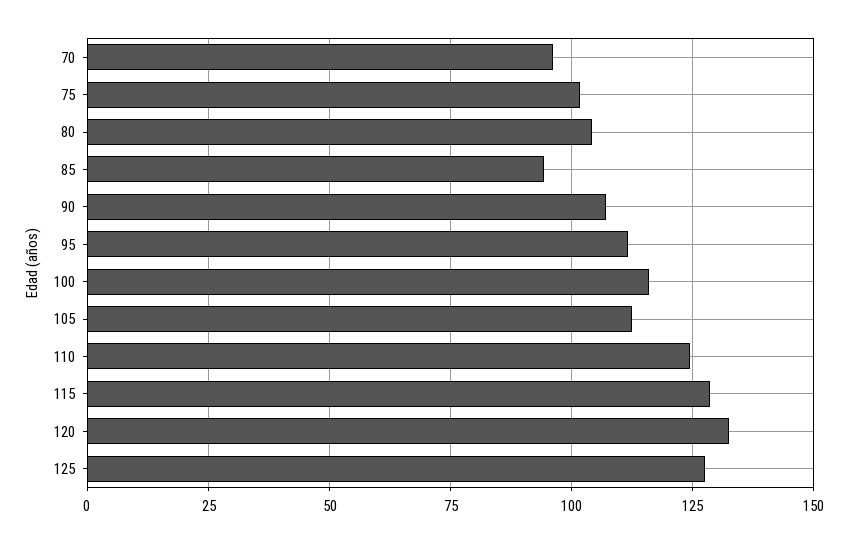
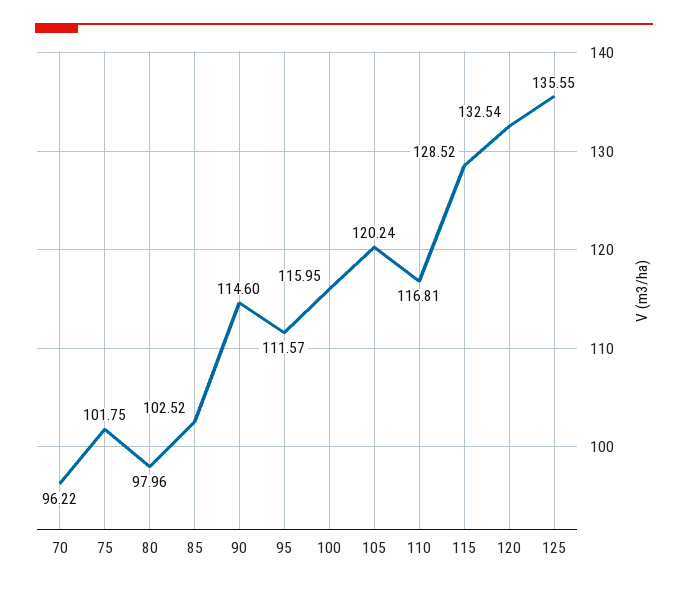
  {
    "70": 96.22,
    "75": 101.75,
-   "80": 105,
+   "80": 97.96,
-   "85": 95,
+   "85": 102.52,
-   "90": 107.5,
+   "90": 114.6,
    "95": 111.57,
    "100": 115.95,
-   "105": 112.5,
+   "105": 120.24,
-   "110": 125,
+   "110": 116.81,
    "115": 128.52,
    "120": 132.54,
-   "125": 127.5
+   "125": 135.55
  }

